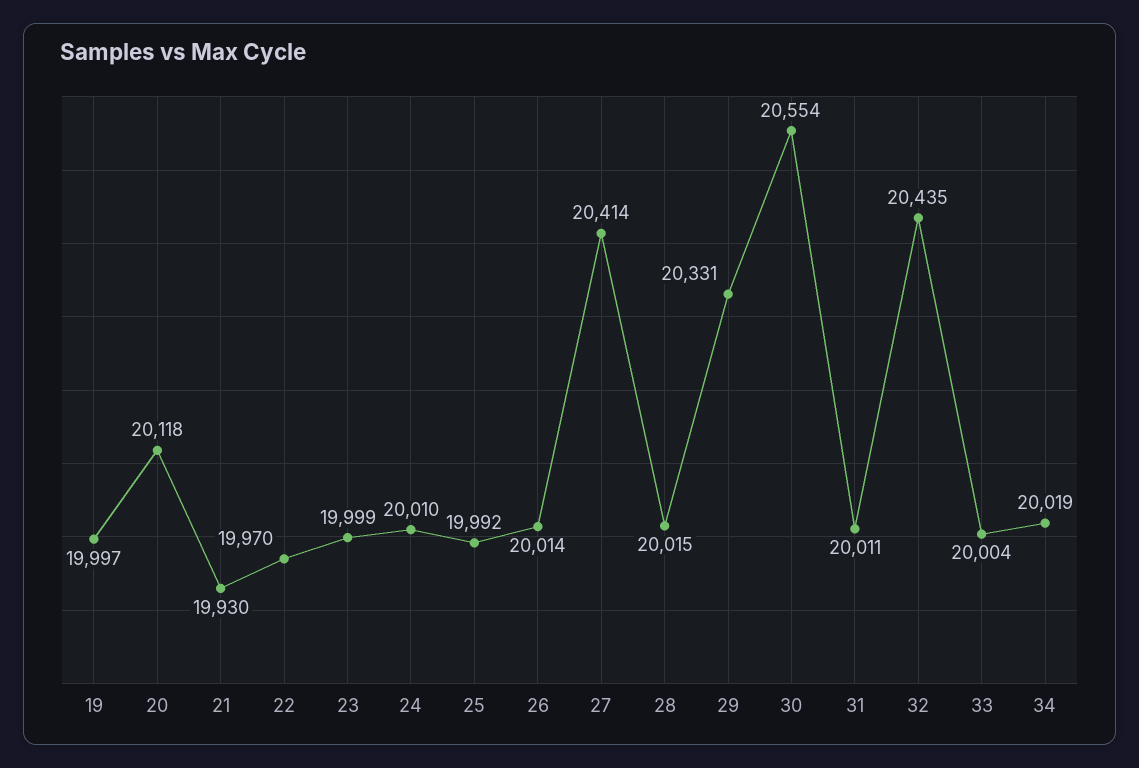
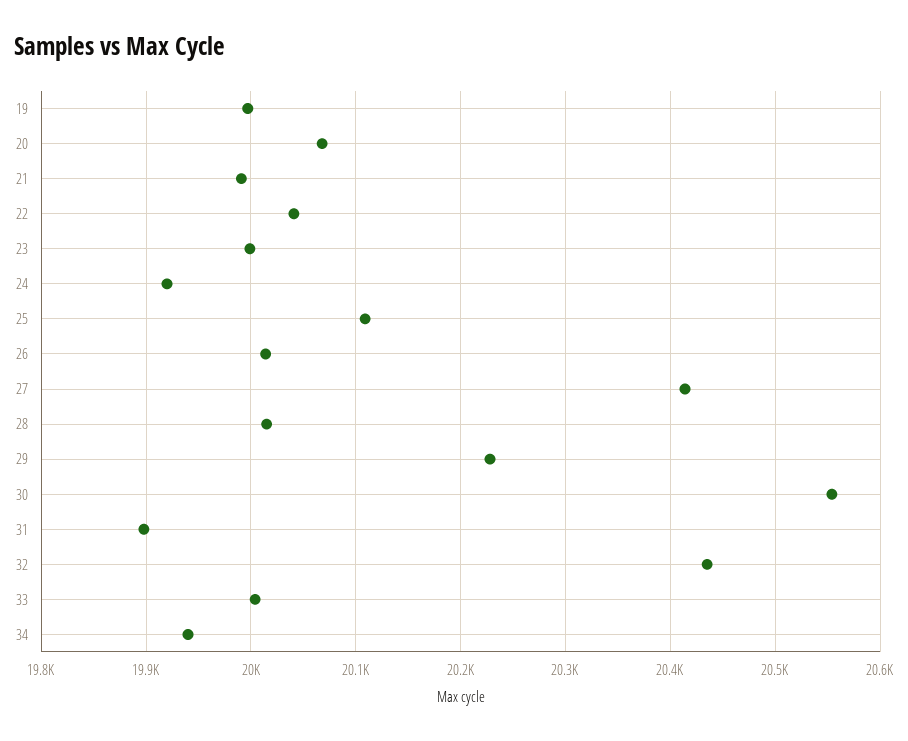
  {
    "19": 19997,
-   "20": 20118,
+   "20": 20070,
-   "21": 19930,
+   "21": 19990,
-   "22": 19970,
+   "22": 20040,
    "23": 19999,
-   "24": 20010,
+   "24": 19920,
-   "25": 19992,
+   "25": 20110,
    "26": 20014,
    "27": 20414,
    "28": 20015,
-   "29": 20331,
+   "29": 20230,
    "30": 20554,
-   "31": 20011,
+   "31": 19900,
    "32": 20435,
    "33": 20004,
-   "34": 20019
+   "34": 19940
  }

